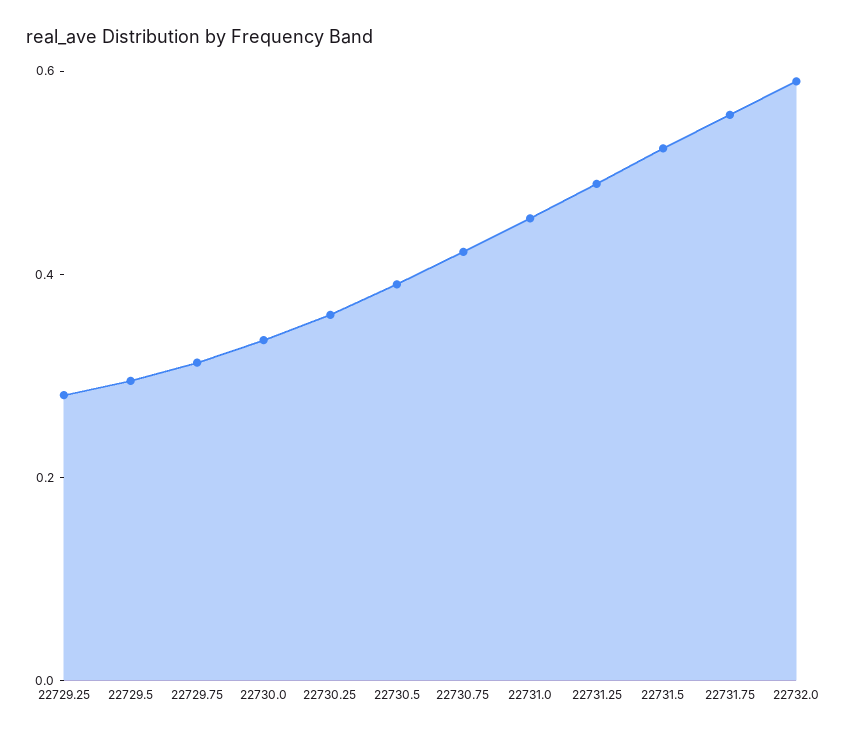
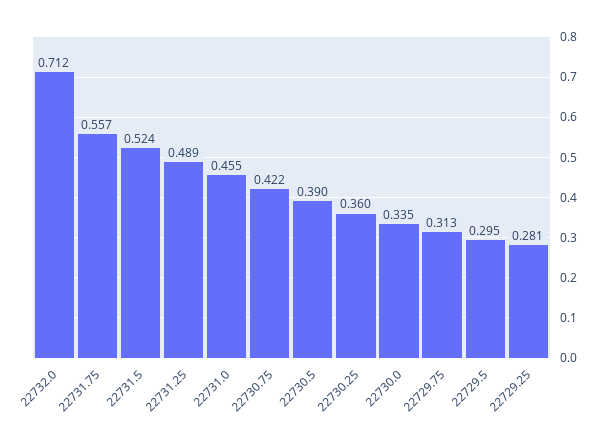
  {
    "22729.25": 0.281,
    "22729.5": 0.295,
    "22729.75": 0.313,
    "22730.0": 0.335,
    "22730.25": 0.36,
    "22730.5": 0.39,
    "22730.75": 0.422,
    "22731.0": 0.455,
    "22731.25": 0.489,
    "22731.5": 0.524,
    "22731.75": 0.557,
-   "22732.0": 0.6
+   "22732.0": 0.712
  }

